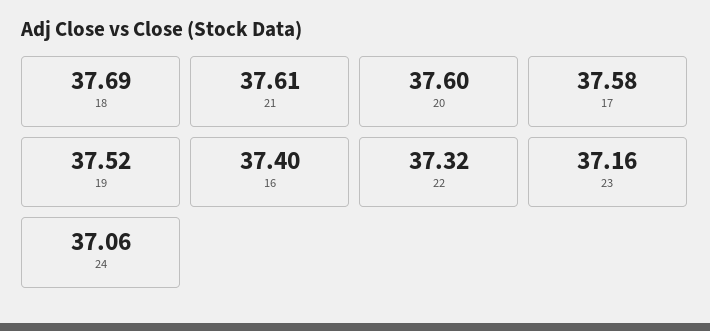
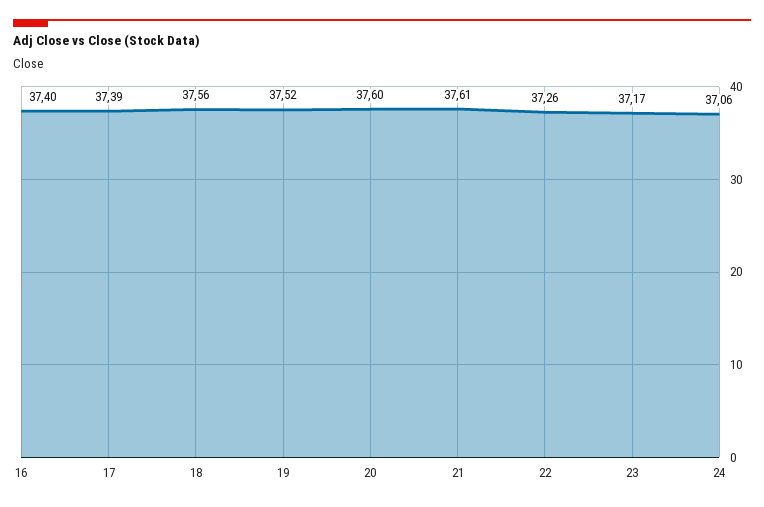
  {
-   "18": 37.69,
+   "18": 37.56,
    "21": 37.61,
    "20": 37.6,
-   "17": 37.58,
+   "17": 37.39,
    "19": 37.52,
    "16": 37.4,
-   "22": 37.32,
+   "22": 37.26,
-   "23": 37.16,
+   "23": 37.17,
    "24": 37.06
  }

